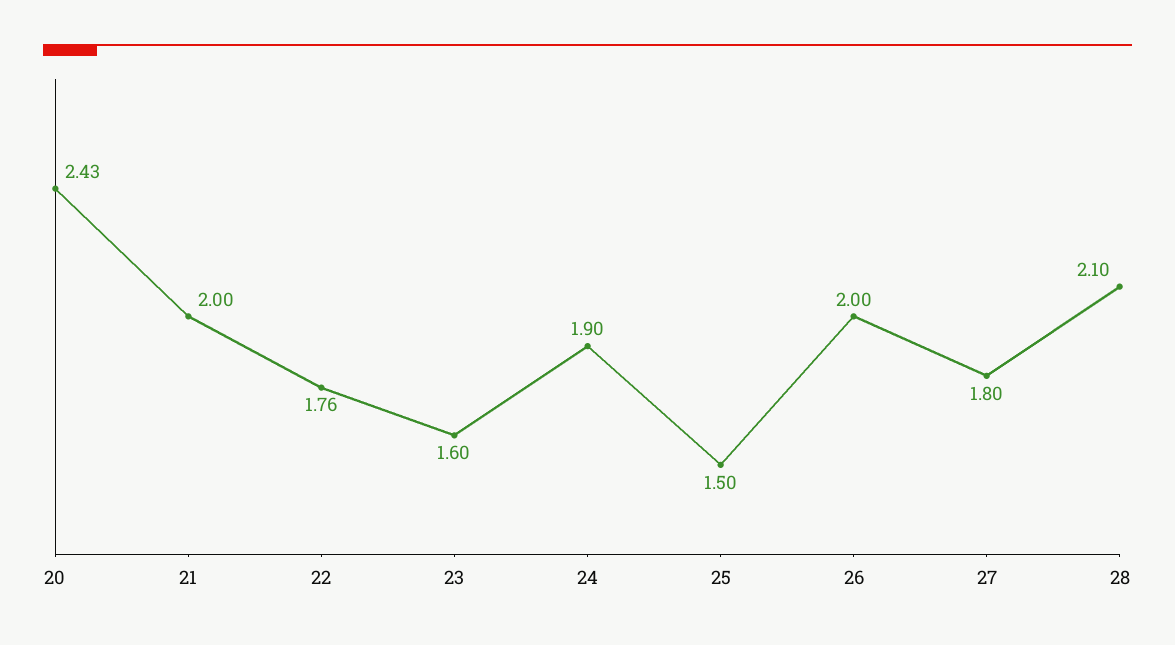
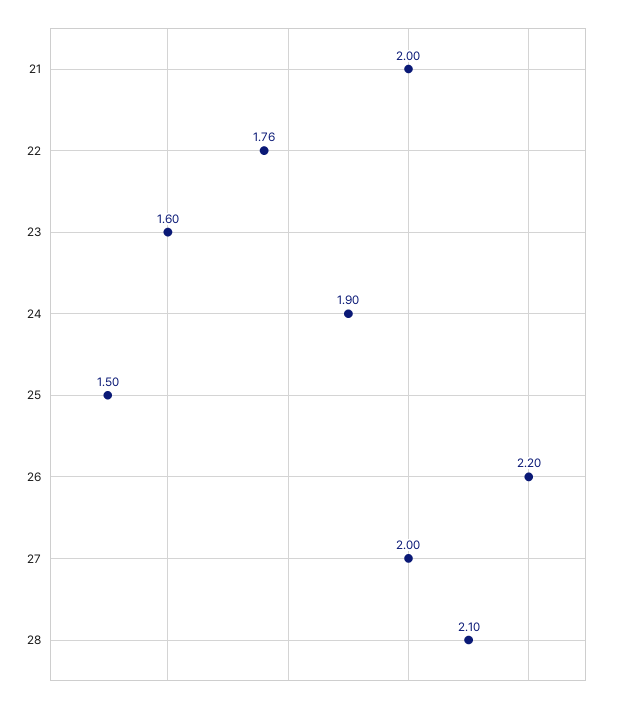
  {
-   "20": 2.43,
    "21": 2,
    "22": 1.76,
    "23": 1.6,
    "24": 1.9,
    "25": 1.5,
-   "26": 2,
+   "26": 2.2,
-   "27": 1.8,
+   "27": 2,
    "28": 2.1
  }

